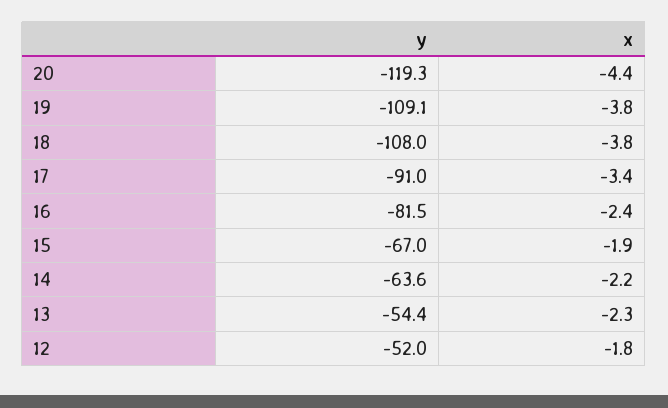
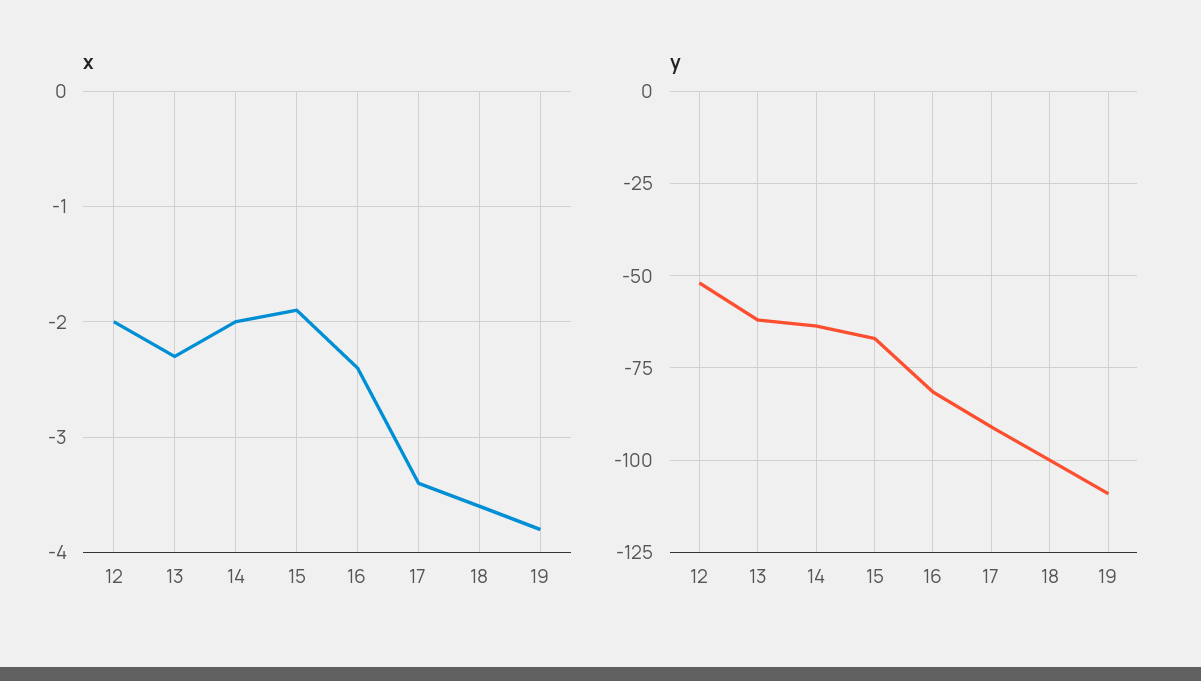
  {
    "y": {
-     "20": -119.3,
      "19": -109.1,
-     "18": -108,
+     "18": -100,
      "17": -91,
      "16": -81.5,
      "15": -67,
      "14": -63.6,
-     "13": -54.4,
+     "13": -62.5,
      "12": -52
    },
    "x": {
-     "20": -4.4,
      "19": -3.8,
-     "18": -3.8,
+     "18": -3.6,
      "17": -3.4,
      "16": -2.4,
      "15": -1.9,
-     "14": -2.2,
+     "14": -2,
      "13": -2.3,
-     "12": -1.8
+     "12": -2
    }
  }

